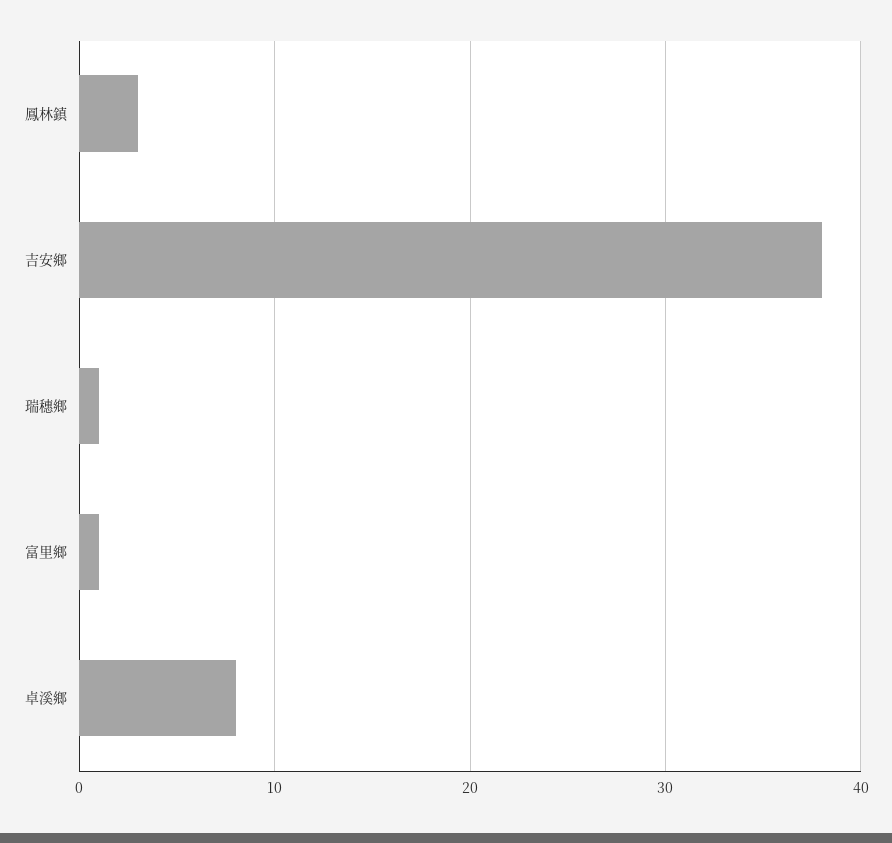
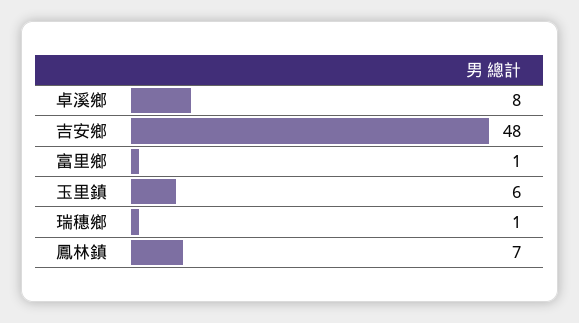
  {
-   "鳳林鎮": 3,
+   "鳳林鎮": 7,
-   "吉安鄉": 38,
+   "吉安鄉": 48,
    "瑞穗鄉": 1,
    "富里鄉": 1,
-   "卓溪鄉": 8
+   "卓溪鄉": 8,
+   "玉里鎮": 6
  }

